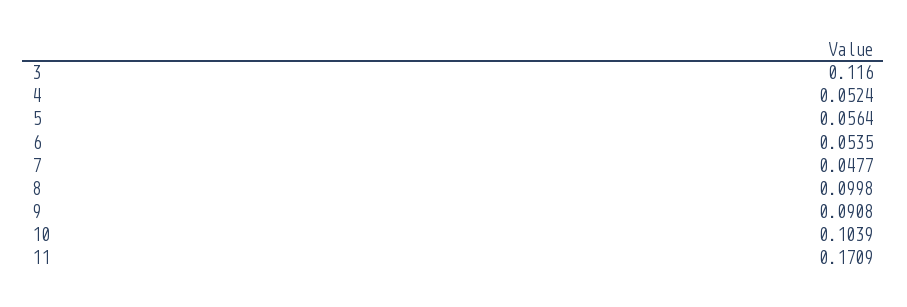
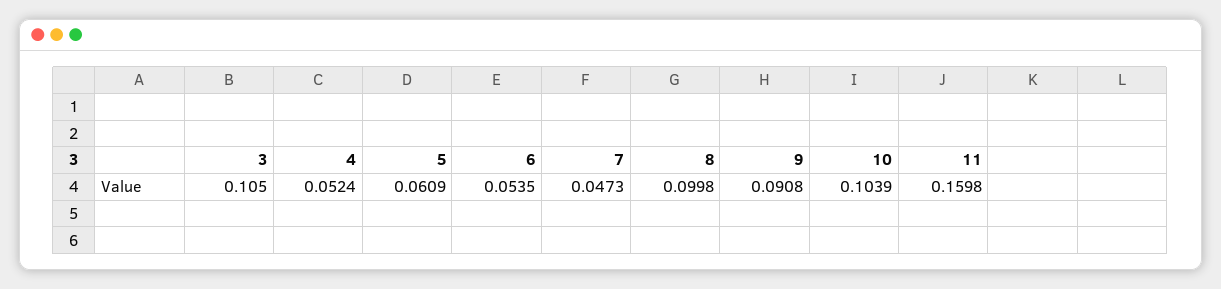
  {
-   "3": 0.116,
+   "3": 0.105,
    "4": 0.0524,
-   "5": 0.0564,
+   "5": 0.0609,
    "6": 0.0535,
-   "7": 0.0477,
+   "7": 0.0473,
    "8": 0.0998,
    "9": 0.0908,
    "10": 0.1039,
-   "11": 0.1709
+   "11": 0.1598
  }

